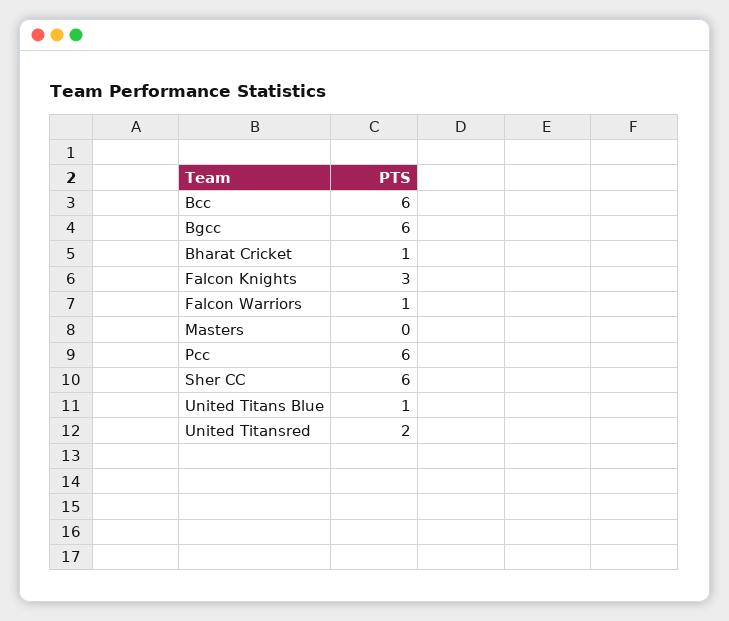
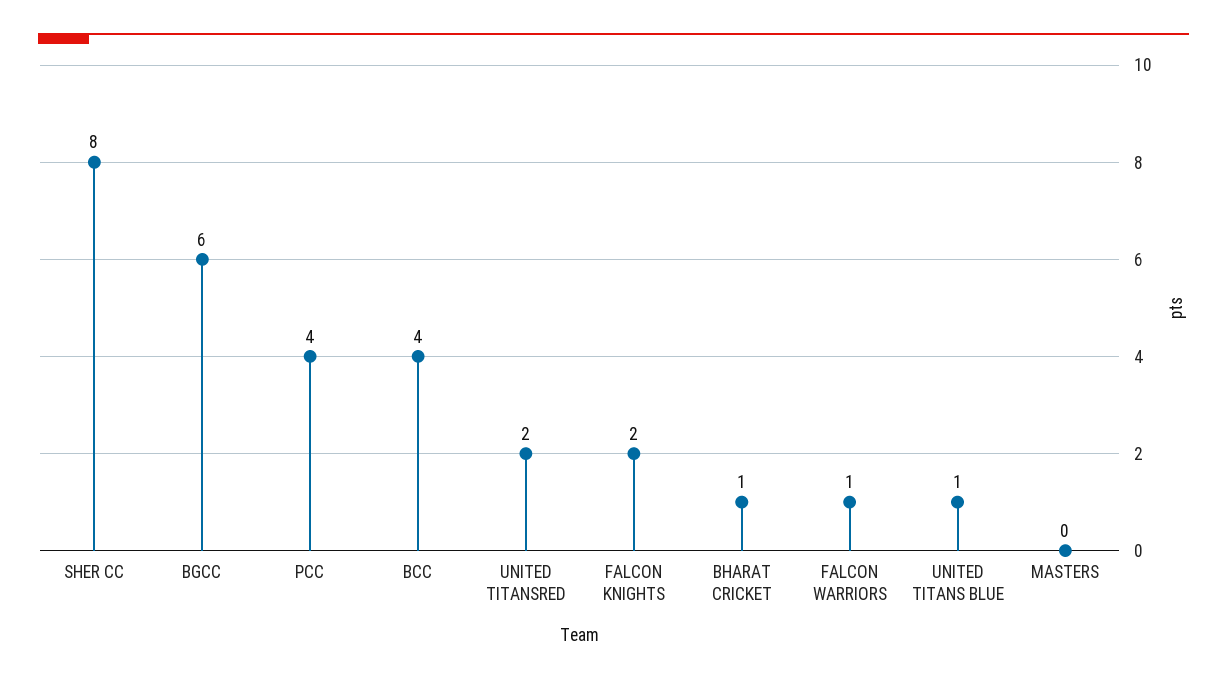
  {
-   "Bcc": 6,
+   "Bcc": 4,
    "Bgcc": 6,
    "Bharat Cricket": 1,
-   "Falcon Knights": 3,
+   "Falcon Knights": 2,
    "Falcon Warriors": 1,
    "Masters": 0,
-   "Pcc": 6,
+   "Pcc": 4,
-   "Sher CC": 6,
+   "Sher CC": 8,
    "United Titans Blue": 1,
    "United Titansred": 2
  }

